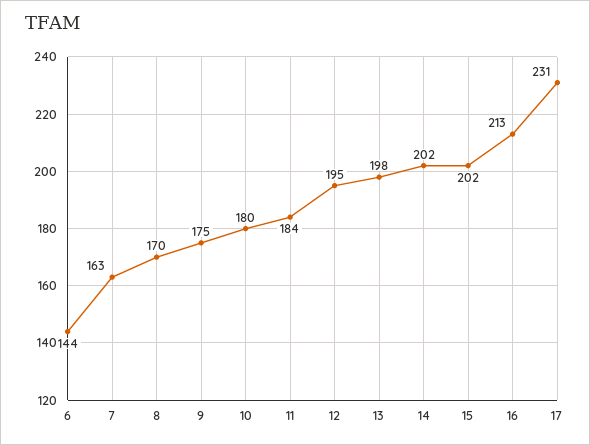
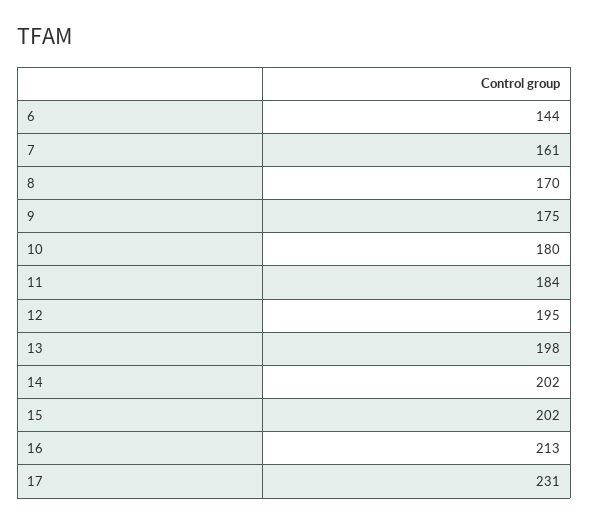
  {
    "6": 144,
-   "7": 163,
+   "7": 161,
    "8": 170,
    "9": 175,
    "10": 180,
    "11": 184,
    "12": 195,
    "13": 198,
    "14": 202,
    "15": 202,
    "16": 213,
    "17": 231
  }

